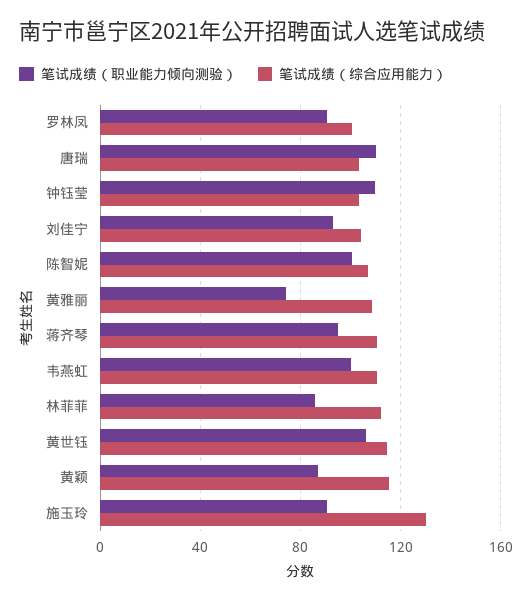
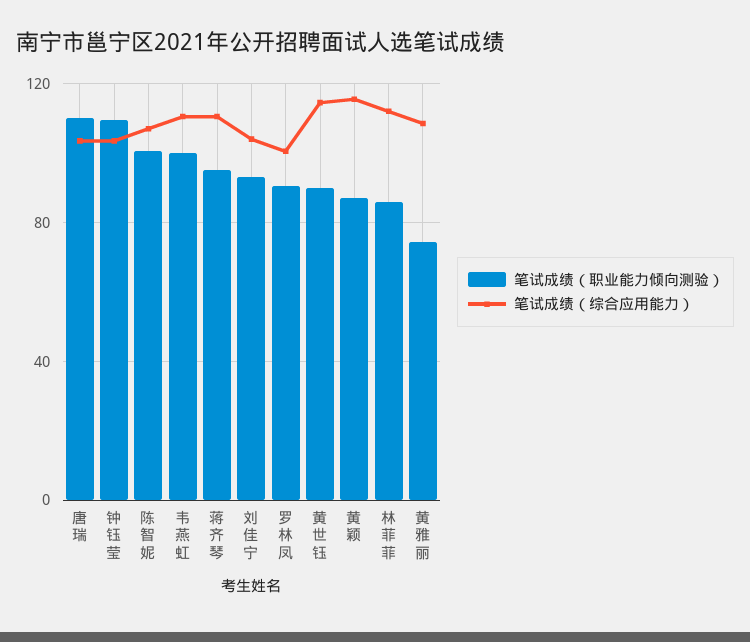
  {
    "笔试成绩（职业能力倾向测验）": {
      "罗林凤": 90,
      "唐瑞": 110,
      "钟钰莹": 110,
      "刘佳宁": 95,
      "陈智妮": 100,
      "黄雅丽": 75,
      "蒋齐琴": 95,
      "韦燕虹": 100,
      "林菲菲": 85,
-     "黄世钰": 105,
+     "黄世钰": 90,
-     "黄颖": 85,
+     "黄颖": 85
-     "施玉玲": 90
    },
    "笔试成绩（综合应用能力）": {
      "罗林凤": 100,
      "唐瑞": 105,
      "钟钰莹": 105,
      "刘佳宁": 105,
      "陈智妮": 105,
      "黄雅丽": 110,
      "蒋齐琴": 110,
      "韦燕虹": 110,
      "林菲菲": 110,
      "黄世钰": 115,
-     "黄颖": 115,
+     "黄颖": 115
-     "施玉玲": 130
    }
  }

